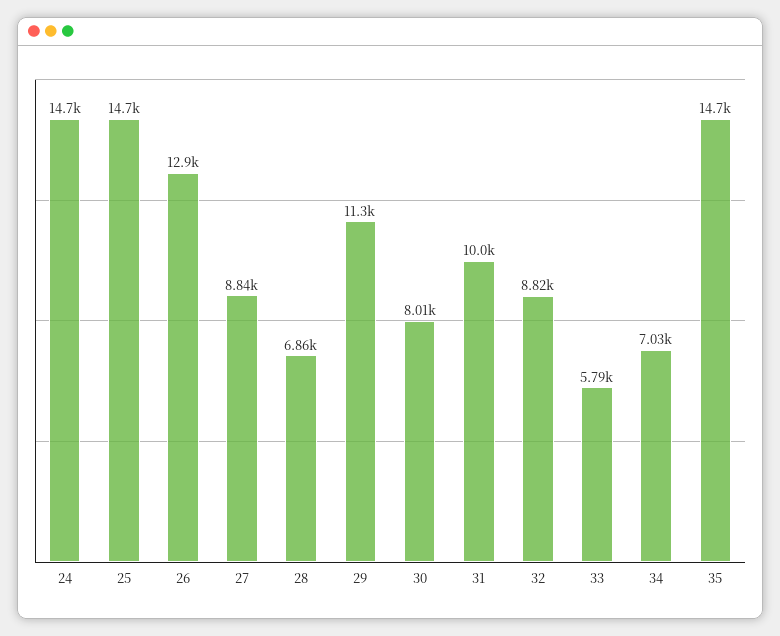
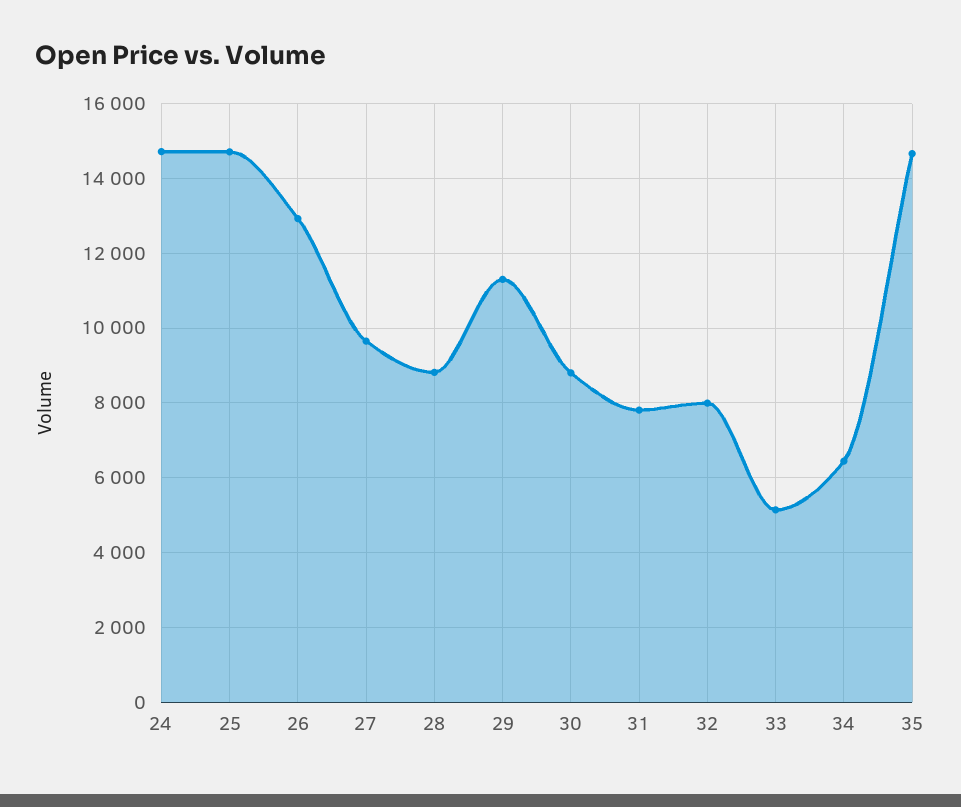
  {
    "24": 14700,
    "25": 14700,
    "26": 12900,
-   "27": 8840,
+   "27": 9600,
-   "28": 6860,
+   "28": 8800,
    "29": 11300,
-   "30": 8010,
+   "30": 8800,
-   "31": 10000,
+   "31": 7800,
-   "32": 8820,
+   "32": 8000,
-   "33": 5790,
+   "33": 5200,
-   "34": 7030,
+   "34": 6400,
    "35": 14700
  }

